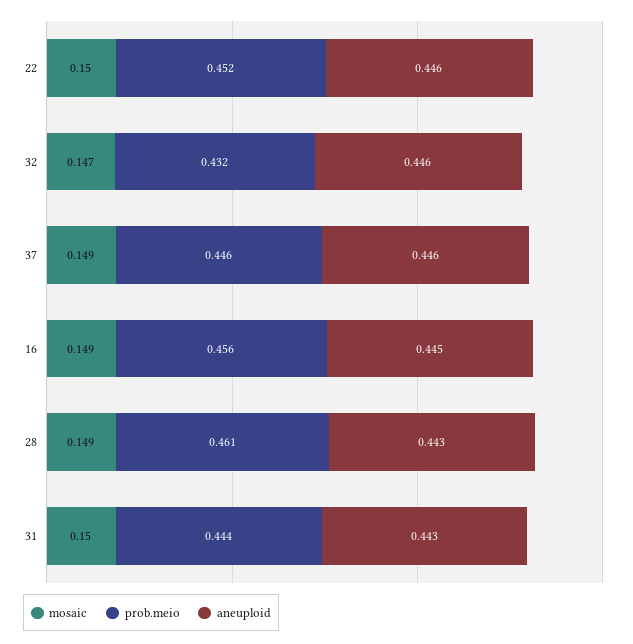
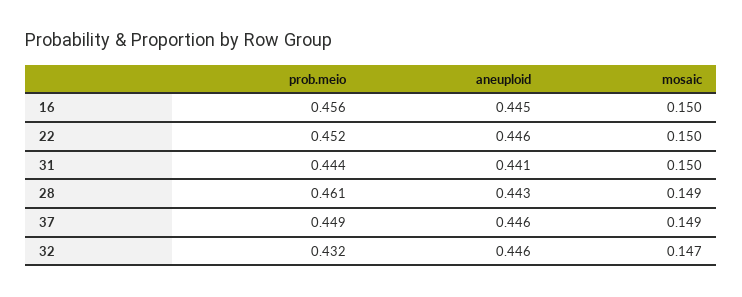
  {
    "mosaic": {
      "22": 0.15,
      "32": 0.147,
      "37": 0.149,
-     "16": 0.149,
+     "16": 0.15,
      "28": 0.149,
      "31": 0.15
    },
    "prob.meio": {
      "22": 0.452,
      "32": 0.432,
-     "37": 0.446,
+     "37": 0.449,
      "16": 0.456,
      "28": 0.461,
      "31": 0.444
    },
    "aneuploid": {
      "22": 0.446,
      "32": 0.446,
      "37": 0.446,
      "16": 0.445,
      "28": 0.443,
-     "31": 0.443
+     "31": 0.441
    }
  }

